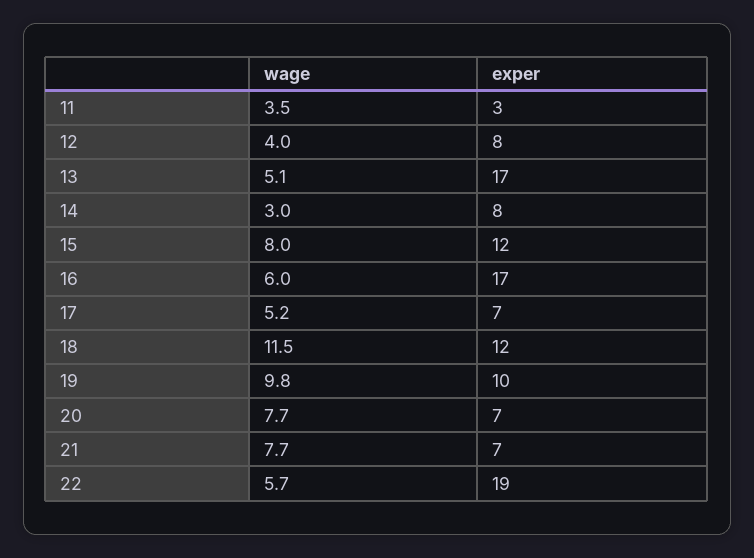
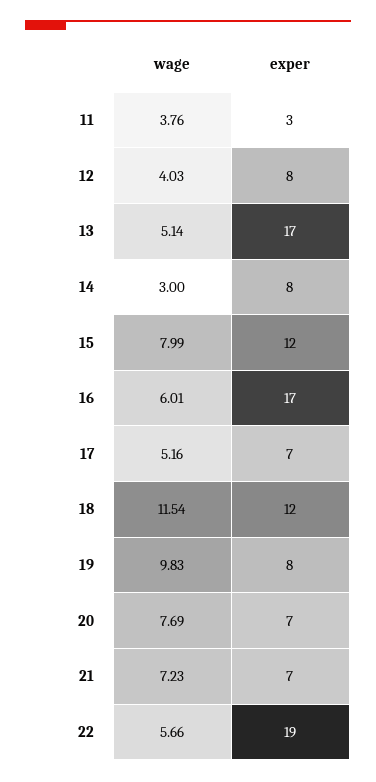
  {
    "wage": {
-     "11": 3.5,
+     "11": 3.76,
      "12": 4.03,
      "13": 5.14,
      "14": 3,
      "15": 7.99,
      "16": 6.01,
      "17": 5.16,
      "18": 11.54,
      "19": 9.83,
      "20": 7.69,
-     "21": 7.7,
+     "21": 7.23,
      "22": 5.66
    },
    "exper": {
      "11": 3,
      "12": 8,
      "13": 17,
      "14": 8,
      "15": 12,
      "16": 17,
      "17": 7,
      "18": 12,
-     "19": 10,
+     "19": 8,
      "20": 7,
      "21": 7,
      "22": 19
    }
  }

